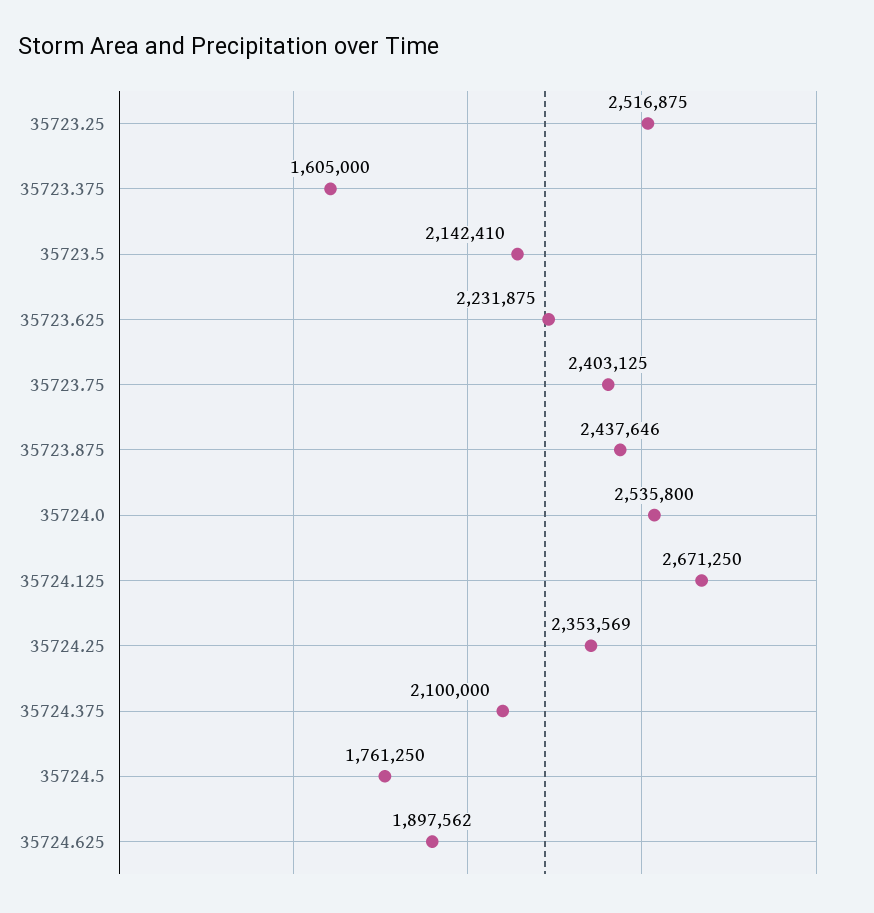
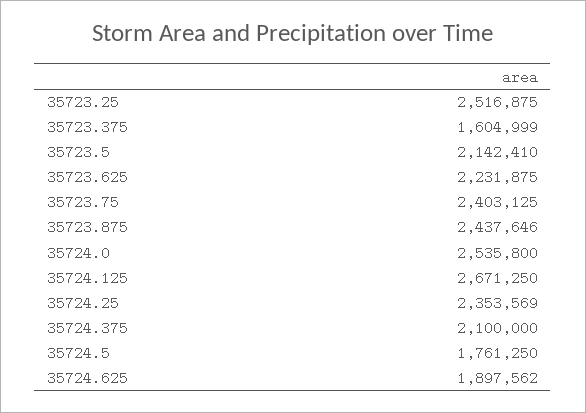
  {
    "35723.25": 2516875,
-   "35723.375": 1605000,
+   "35723.375": 1604999,
    "35723.5": 2142410,
    "35723.625": 2231875,
    "35723.75": 2403125,
    "35723.875": 2437646,
    "35724.0": 2535800,
    "35724.125": 2671250,
    "35724.25": 2353569,
    "35724.375": 2100000,
    "35724.5": 1761250,
    "35724.625": 1897562
  }

